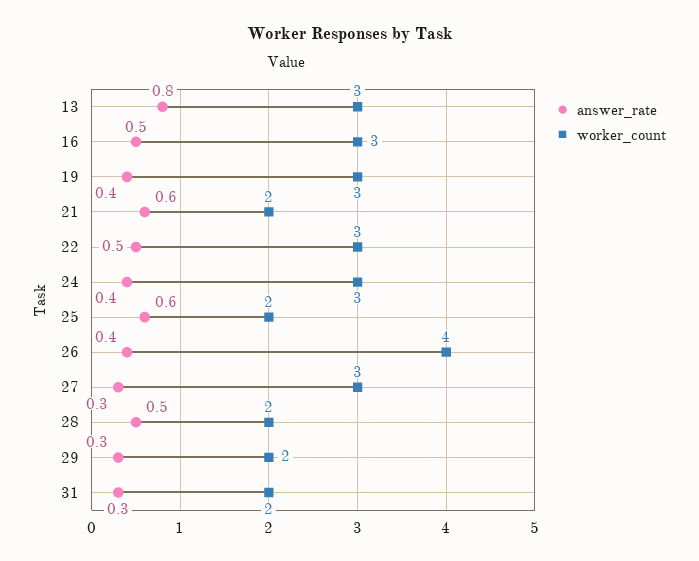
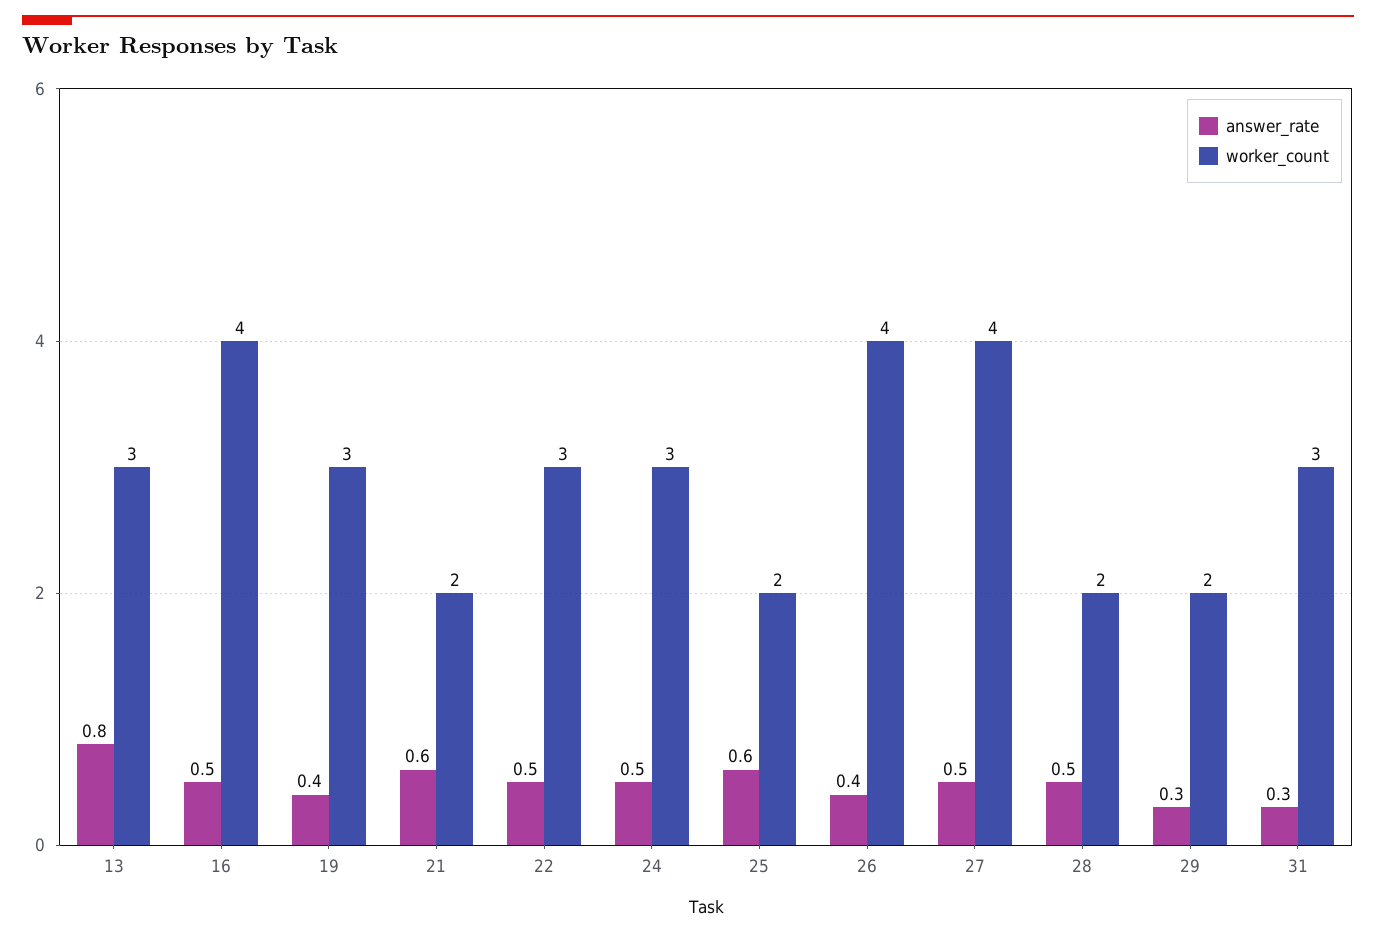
  {
    "answer_rate": {
      "13": 0.8,
      "16": 0.5,
      "19": 0.4,
      "21": 0.6,
      "22": 0.5,
-     "24": 0.4,
+     "24": 0.5,
      "25": 0.6,
      "26": 0.4,
-     "27": 0.3,
+     "27": 0.5,
      "28": 0.5,
      "29": 0.3,
      "31": 0.3
    },
    "worker_count": {
      "13": 3,
-     "16": 3,
+     "16": 4,
      "19": 3,
      "21": 2,
      "22": 3,
      "24": 3,
      "25": 2,
      "26": 4,
-     "27": 3,
+     "27": 4,
      "28": 2,
      "29": 2,
-     "31": 2
+     "31": 3
    }
  }

